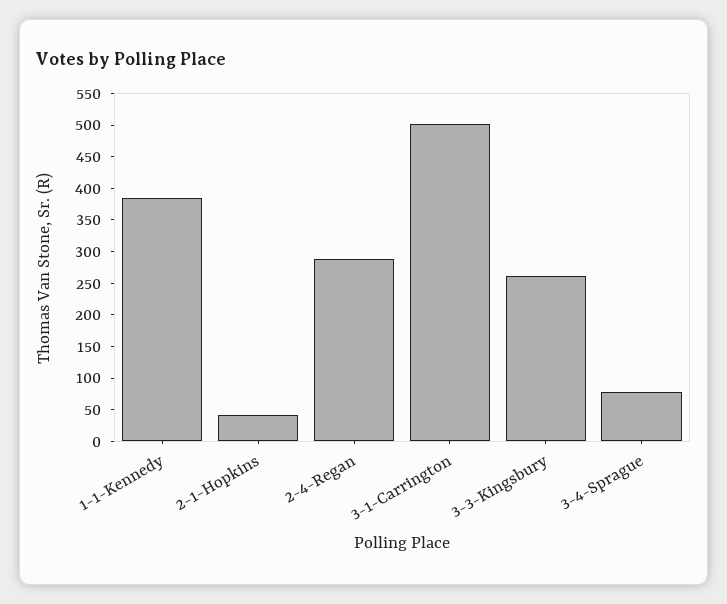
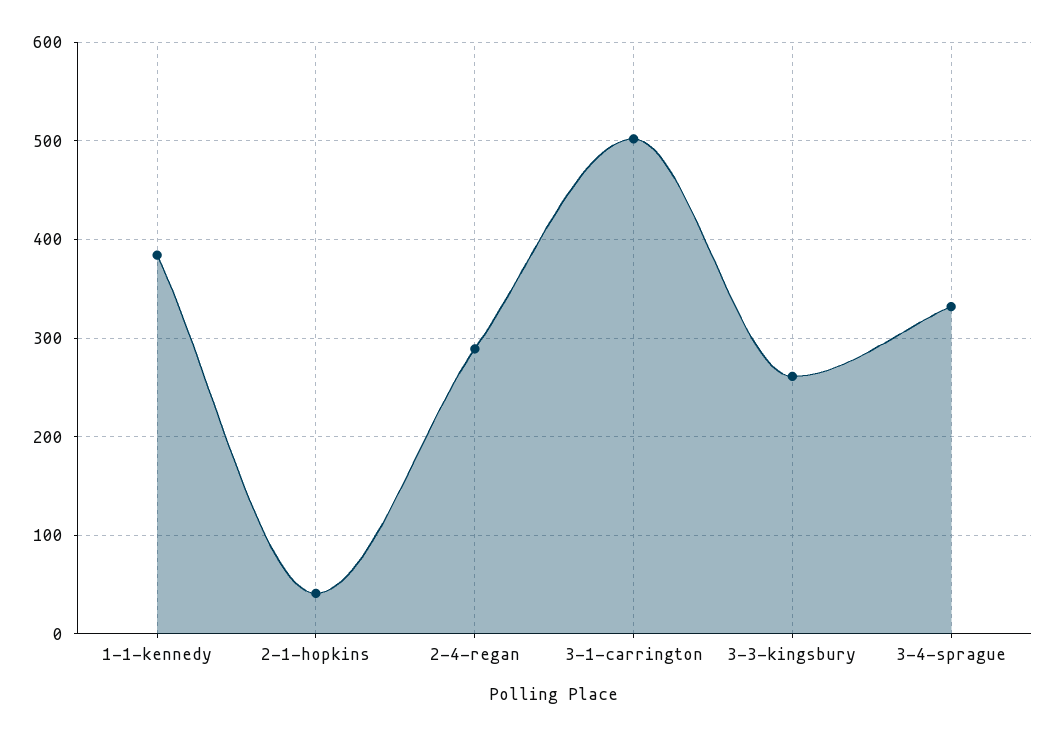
  {
    "1-1-Kennedy": 380,
    "2-1-Hopkins": 40,
    "2-4-Regan": 290,
    "3-1-Carrington": 500,
    "3-3-Kingsbury": 260,
-   "3-4-Sprague": 75
+   "3-4-Sprague": 330
  }

